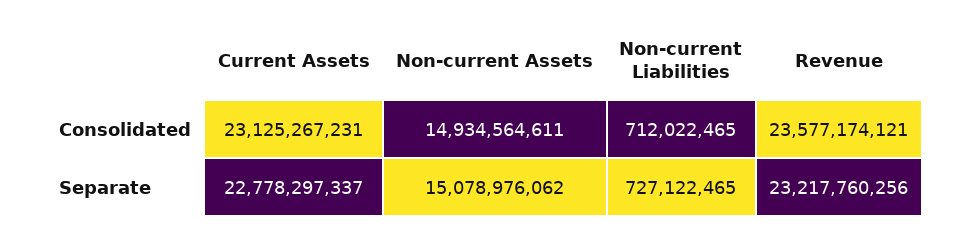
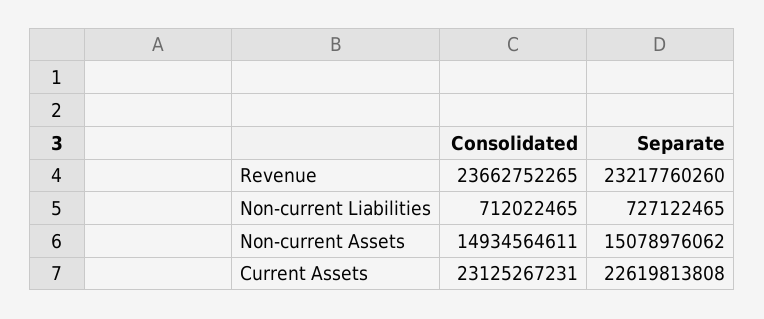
  {
    "Current Assets": {
      "Consolidated": 23125267231,
-     "Separate": 22778297337
+     "Separate": 22619813808
    },
    "Non-current Assets": {
      "Consolidated": 14934564611,
      "Separate": 15078976062
    },
    "Non-current Liabilities": {
      "Consolidated": 712022465,
      "Separate": 727122465
    },
    "Revenue": {
-     "Consolidated": 23577174121,
+     "Consolidated": 23662752265,
-     "Separate": 23217760256
+     "Separate": 23217760260
    }
  }

